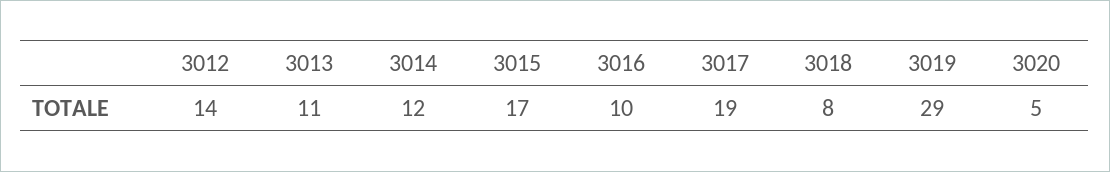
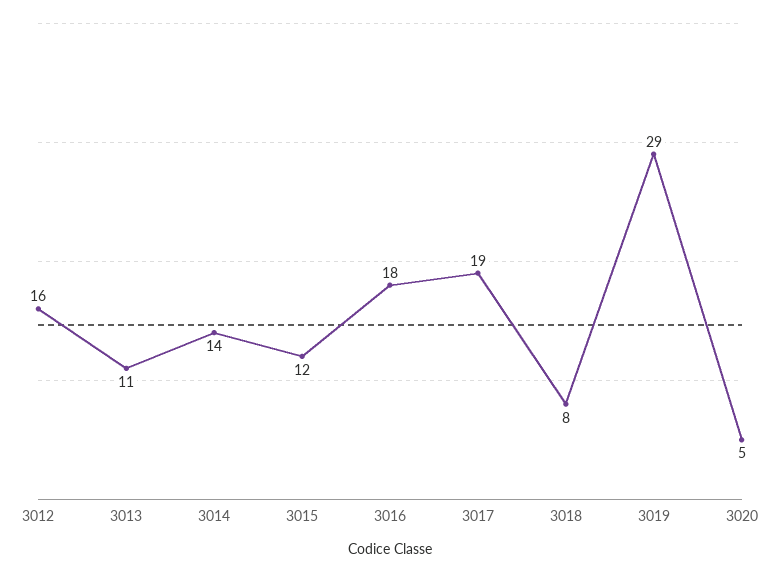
  {
-   "3012": 14,
+   "3012": 16,
    "3013": 11,
-   "3014": 12,
+   "3014": 14,
-   "3015": 17,
+   "3015": 12,
-   "3016": 10,
+   "3016": 18,
    "3017": 19,
    "3018": 8,
    "3019": 29,
    "3020": 5
  }

